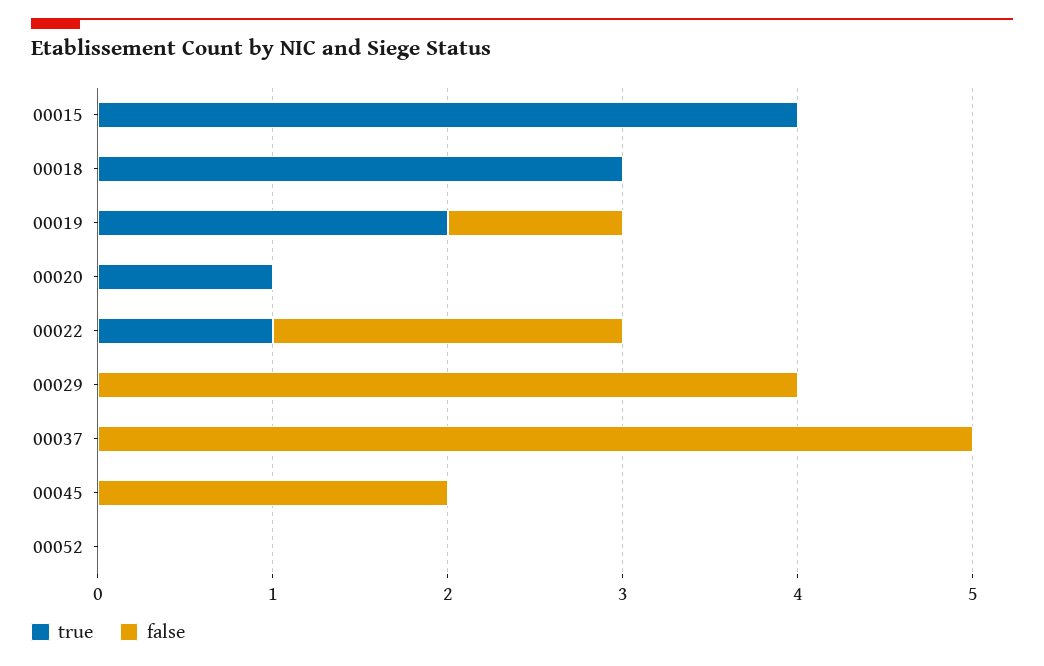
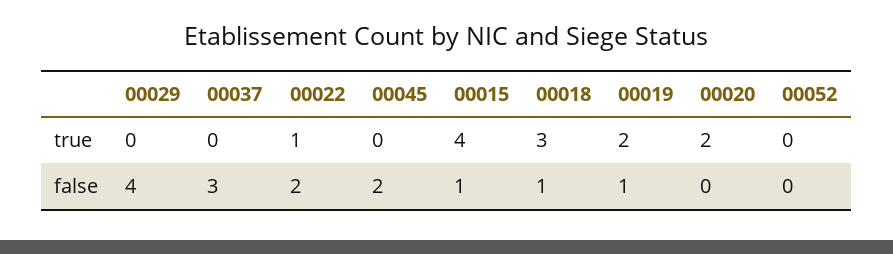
  {
    "true": {
      "00015": 4,
      "00018": 3,
      "00019": 2,
-     "00020": 1,
+     "00020": 2,
      "00022": 1,
      "00029": 0,
      "00037": 0,
      "00045": 0,
      "00052": 0
    },
    "false": {
-     "00015": 0,
+     "00015": 1,
-     "00018": 0,
+     "00018": 1,
      "00019": 1,
      "00020": 0,
      "00022": 2,
      "00029": 4,
-     "00037": 5,
+     "00037": 3,
      "00045": 2,
      "00052": 0
    }
  }

